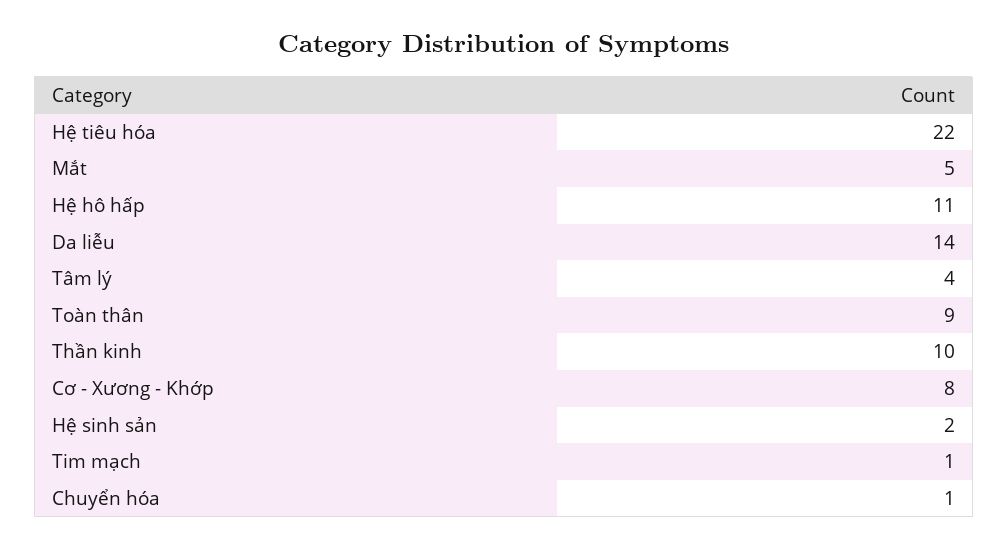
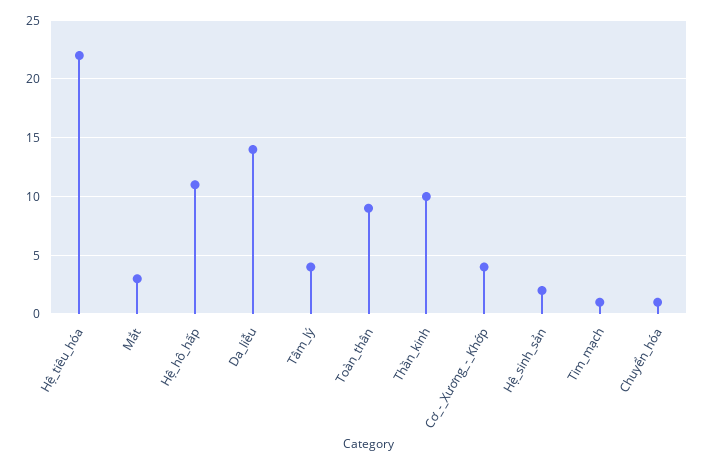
  {
    "Hệ tiêu hóa": 22,
-   "Mắt": 5,
+   "Mắt": 3,
    "Hệ hô hấp": 11,
    "Da liễu": 14,
    "Tâm lý": 4,
    "Toàn thân": 9,
    "Thần kinh": 10,
-   "Cơ - Xương - Khớp": 8,
+   "Cơ - Xương - Khớp": 4,
    "Hệ sinh sản": 2,
    "Tim mạch": 1,
    "Chuyển hóa": 1
  }

